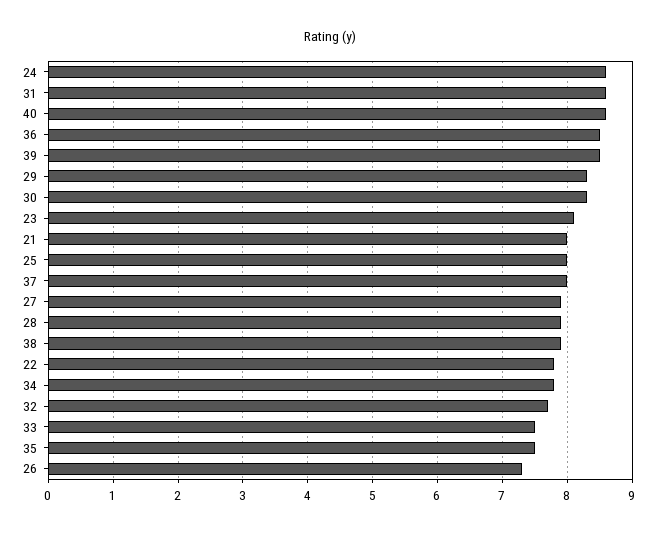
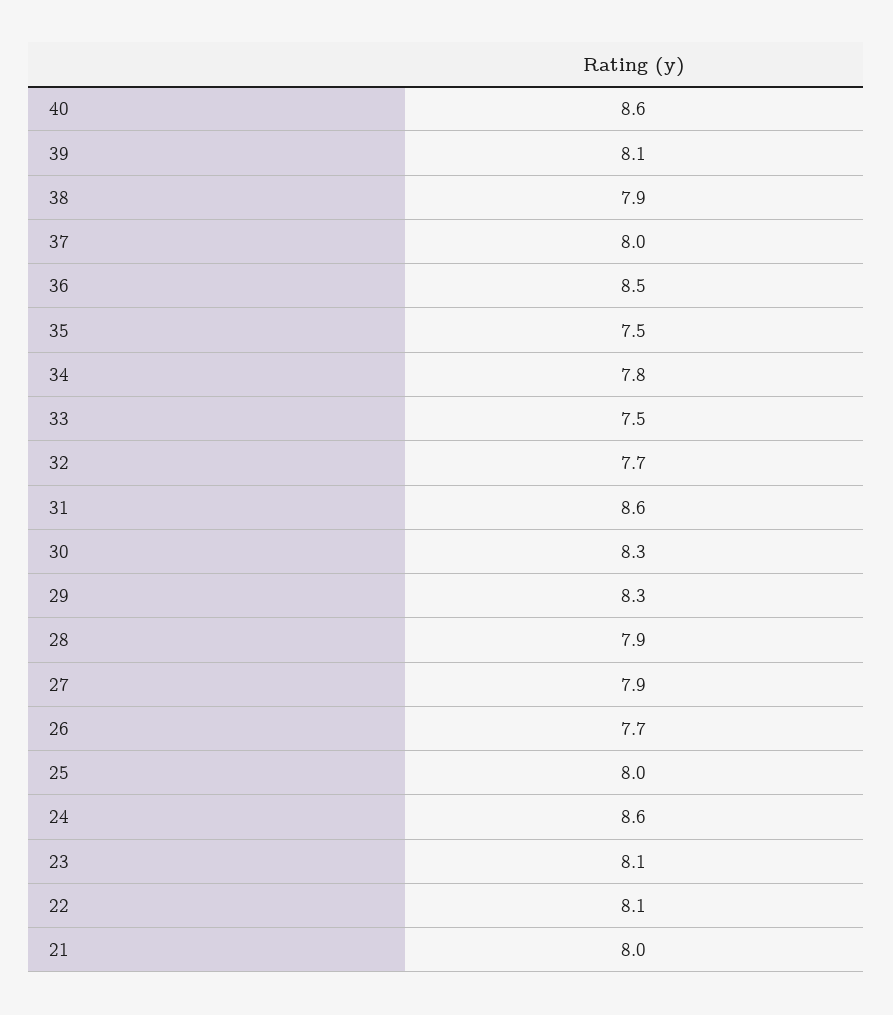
  {
    "24": 8.6,
    "31": 8.6,
    "40": 8.6,
    "36": 8.5,
-   "39": 8.5,
+   "39": 8.1,
    "29": 8.3,
    "30": 8.3,
    "23": 8.1,
    "21": 8,
    "25": 8,
    "37": 8,
    "27": 7.9,
    "28": 7.9,
    "38": 7.9,
-   "22": 7.8,
+   "22": 8.1,
    "34": 7.8,
    "32": 7.7,
    "33": 7.5,
    "35": 7.5,
-   "26": 7.3
+   "26": 7.7
  }

